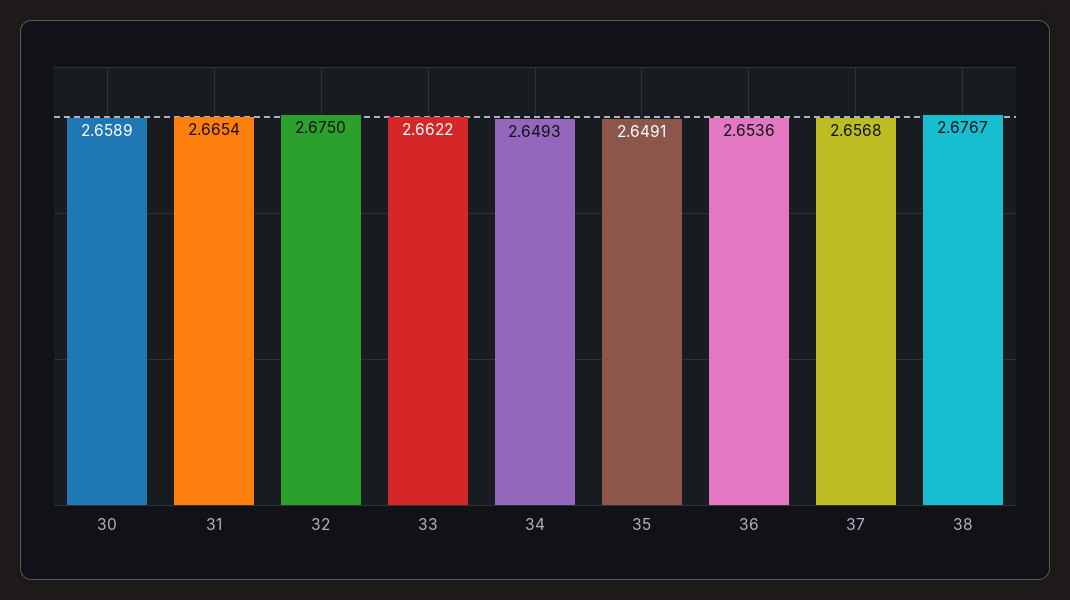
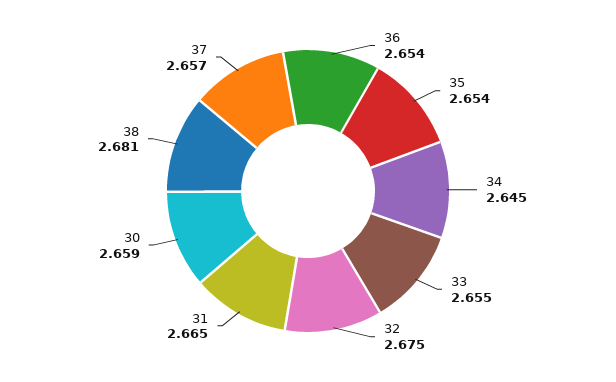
  {
    "30": 2.6589,
    "31": 2.6654,
    "32": 2.675,
-   "33": 2.6622,
+   "33": 2.655,
-   "34": 2.6493,
+   "34": 2.645,
-   "35": 2.6491,
+   "35": 2.654,
    "36": 2.6536,
    "37": 2.6568,
-   "38": 2.6767
+   "38": 2.681
  }

